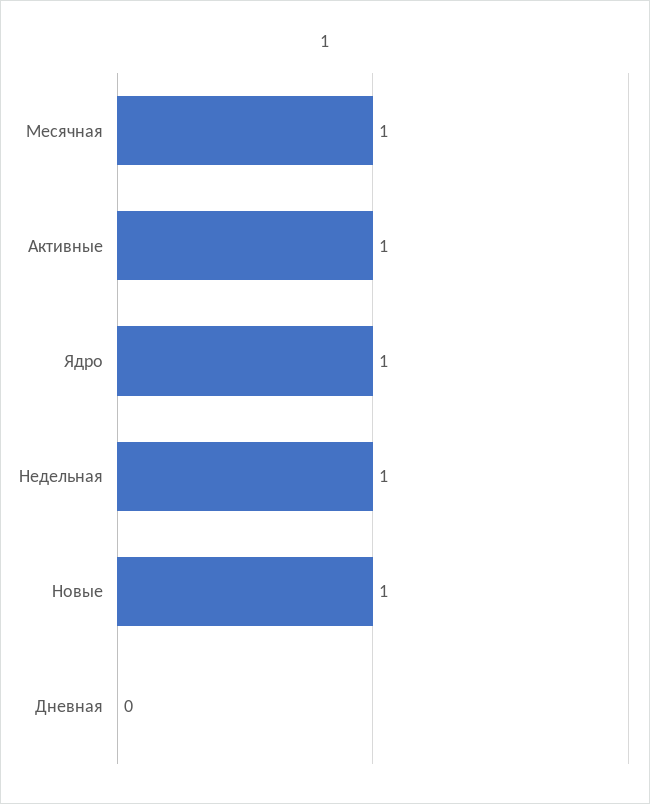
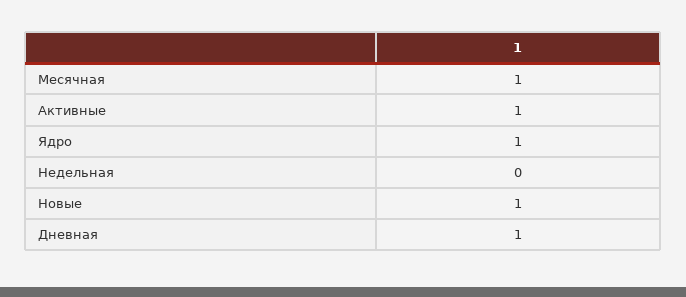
  {
    "Месячная": 1,
    "Активные": 1,
    "Ядро": 1,
-   "Недельная": 1,
+   "Недельная": 0,
    "Новые": 1,
-   "Дневная": 0
+   "Дневная": 1
  }

